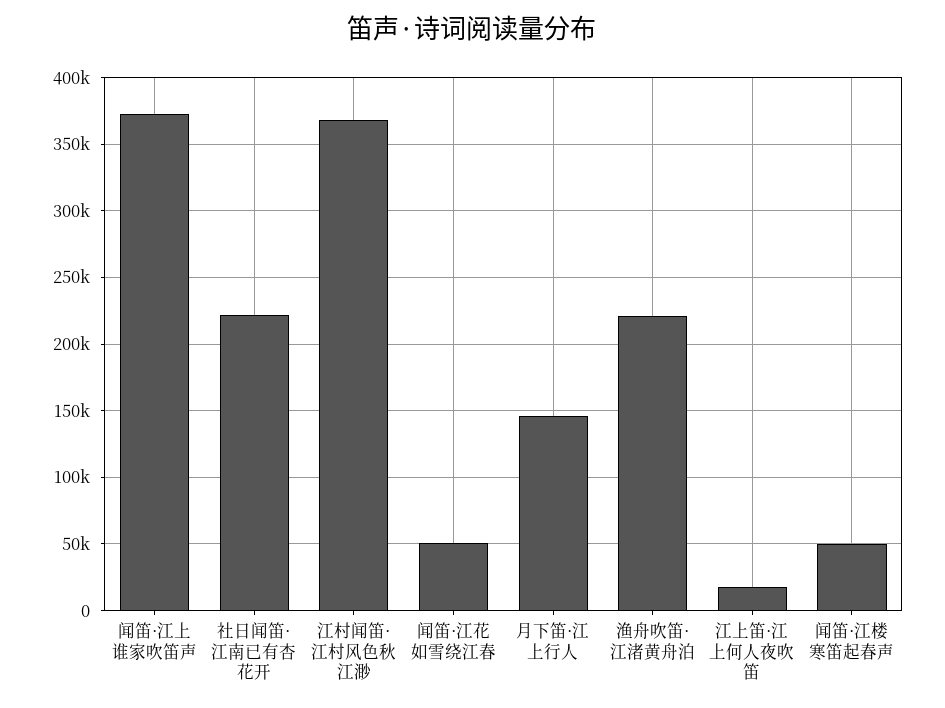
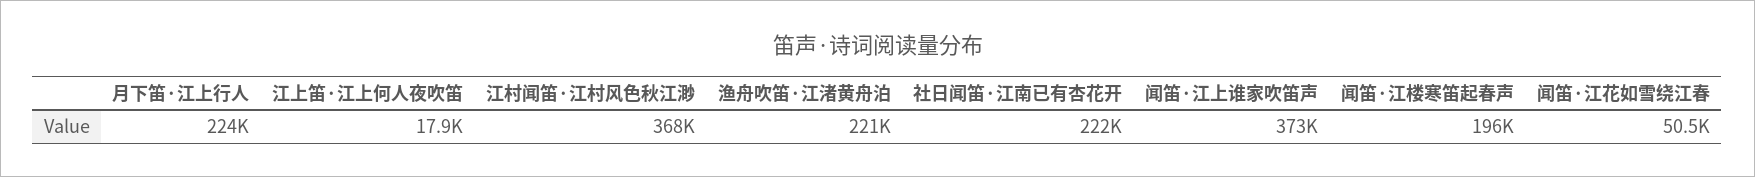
  {
    "闻笛·江上谁家吹笛声": 373000,
    "社日闻笛·江南已有杏花开": 222000,
    "江村闻笛·江村风色秋江渺": 368000,
    "闻笛·江花如雪绕江春": 50500,
-   "月下笛·江上行人": 145000,
+   "月下笛·江上行人": 224000,
    "渔舟吹笛·江渚黄舟泊": 221000,
    "江上笛·江上何人夜吹笛": 17900,
-   "闻笛·江楼寒笛起春声": 50000
+   "闻笛·江楼寒笛起春声": 196000
  }

